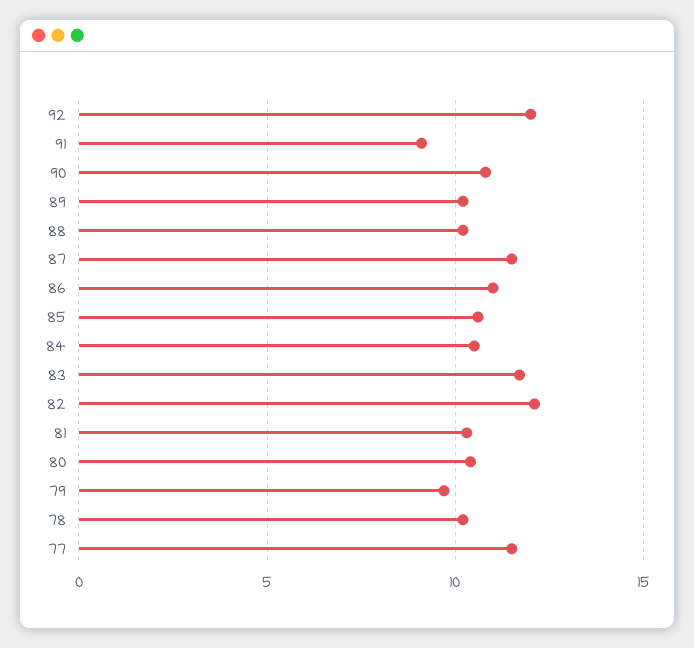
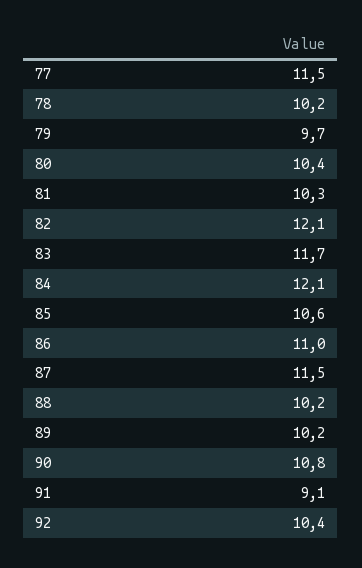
  {
-   "92": 12,
+   "92": 10.4,
    "91": 9.1,
    "90": 10.8,
    "89": 10.2,
    "88": 10.2,
    "87": 11.5,
    "86": 11,
    "85": 10.6,
-   "84": 10.5,
+   "84": 12.1,
    "83": 11.7,
    "82": 12.1,
    "81": 10.3,
    "80": 10.4,
    "79": 9.7,
    "78": 10.2,
    "77": 11.5
  }

